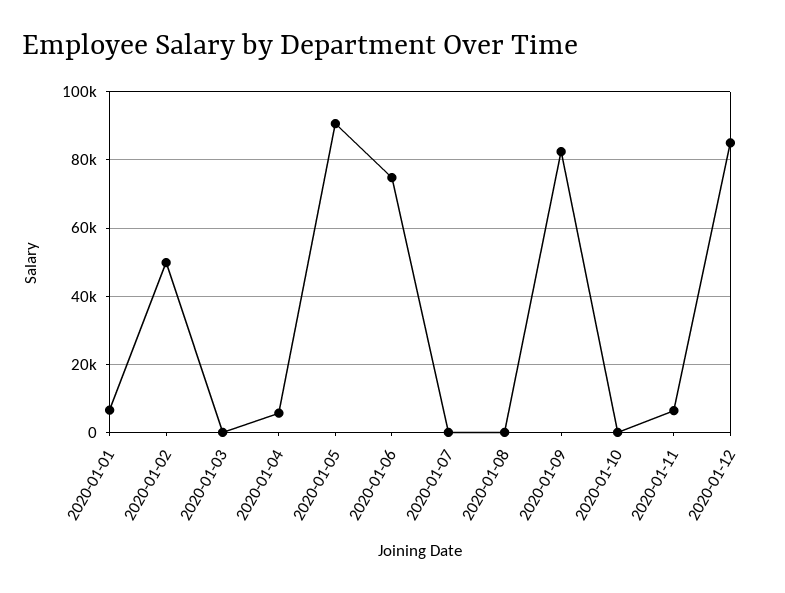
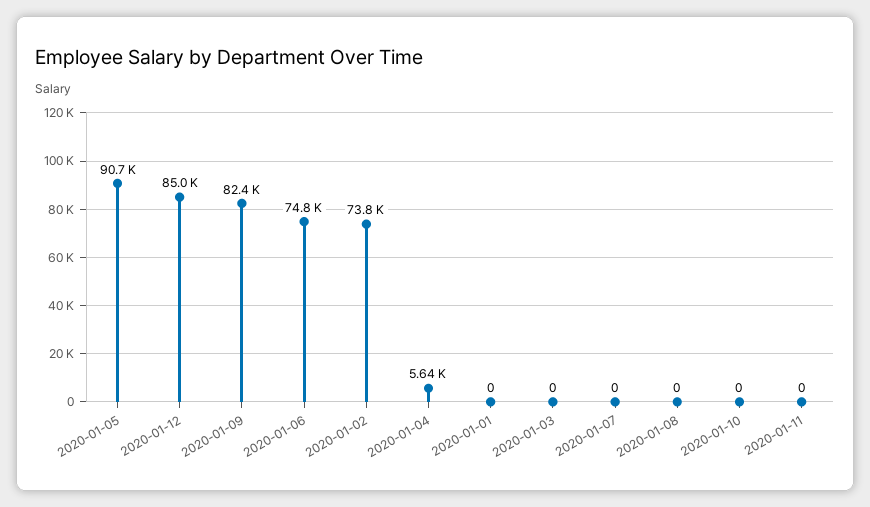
  {
-   "2020-01-01": 6000,
+   "2020-01-01": 0,
-   "2020-01-02": 50000,
+   "2020-01-02": 73800,
    "2020-01-03": 0,
    "2020-01-04": 5640,
    "2020-01-05": 90700,
    "2020-01-06": 74800,
    "2020-01-07": 0,
    "2020-01-08": 0,
    "2020-01-09": 82400,
    "2020-01-10": 0,
-   "2020-01-11": 6000,
+   "2020-01-11": 0,
    "2020-01-12": 85000
  }

